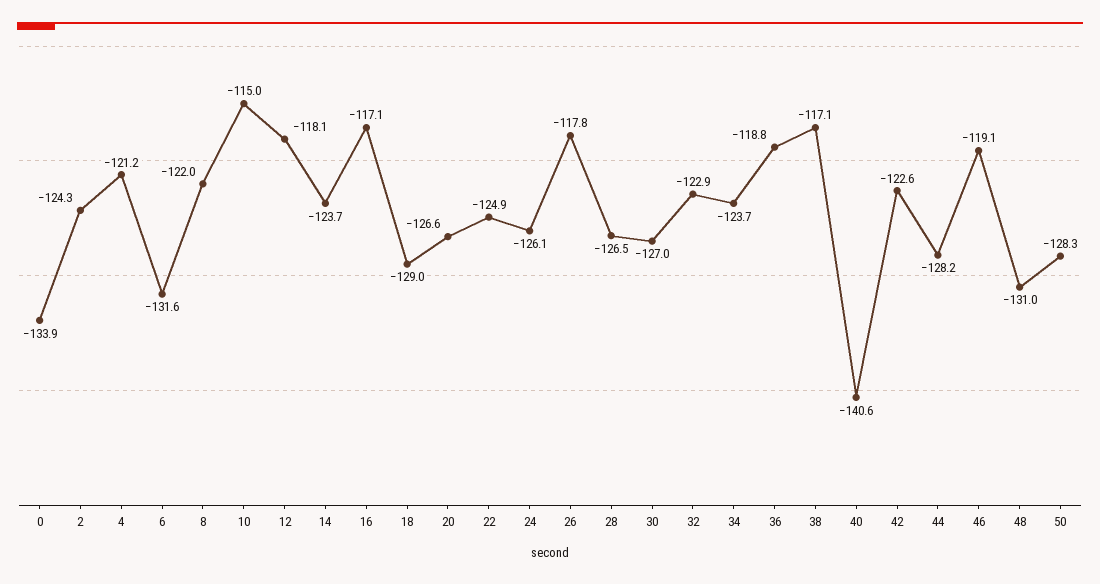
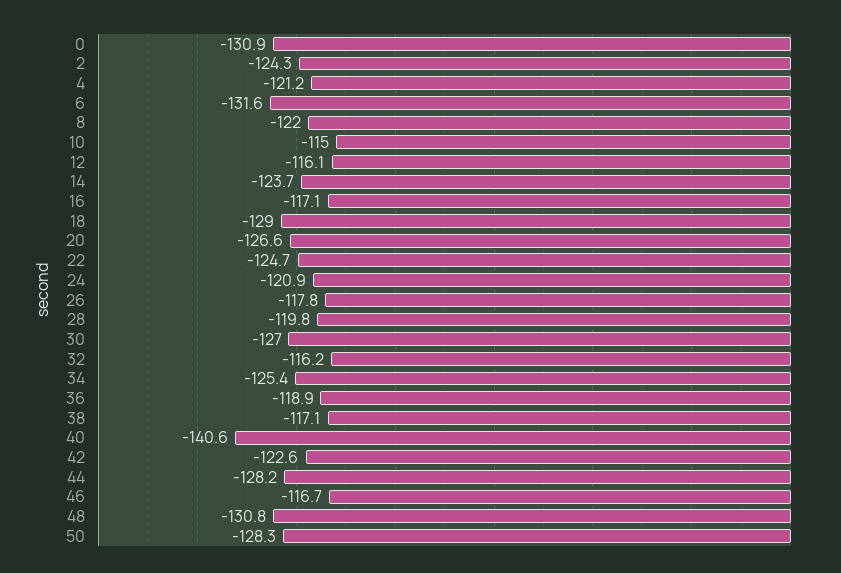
  {
-   "0": -133.9,
+   "0": -130.9,
    "2": -124.3,
    "4": -121.2,
    "6": -131.6,
    "8": -122,
    "10": -115,
-   "12": -118.1,
+   "12": -116.1,
    "14": -123.7,
    "16": -117.1,
    "18": -129,
    "20": -126.6,
-   "22": -124.9,
+   "22": -124.7,
-   "24": -126.1,
+   "24": -120.9,
    "26": -117.8,
-   "28": -126.5,
+   "28": -119.8,
    "30": -127,
-   "32": -122.9,
+   "32": -116.2,
-   "34": -123.7,
+   "34": -125.4,
-   "36": -118.8,
+   "36": -118.9,
    "38": -117.1,
    "40": -140.6,
    "42": -122.6,
    "44": -128.2,
-   "46": -119.1,
+   "46": -116.7,
-   "48": -131,
+   "48": -130.8,
    "50": -128.3
  }

